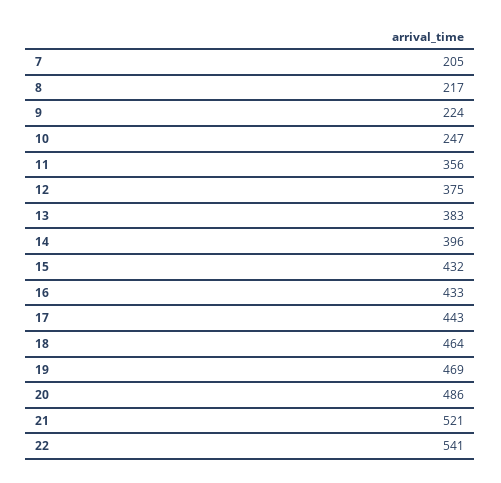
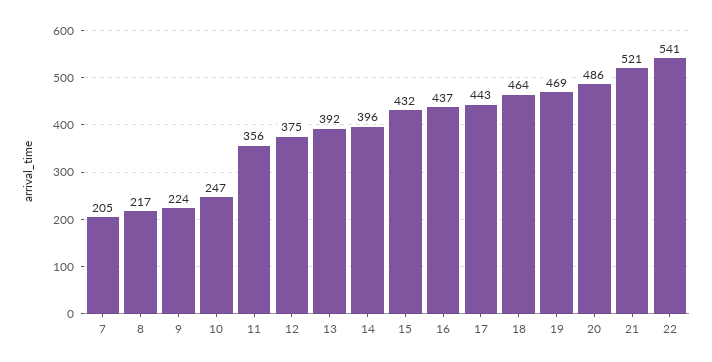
  {
    "7": 205,
    "8": 217,
    "9": 224,
    "10": 247,
    "11": 356,
    "12": 375,
-   "13": 383,
+   "13": 392,
    "14": 396,
    "15": 432,
-   "16": 433,
+   "16": 437,
    "17": 443,
    "18": 464,
    "19": 469,
    "20": 486,
    "21": 521,
    "22": 541
  }

